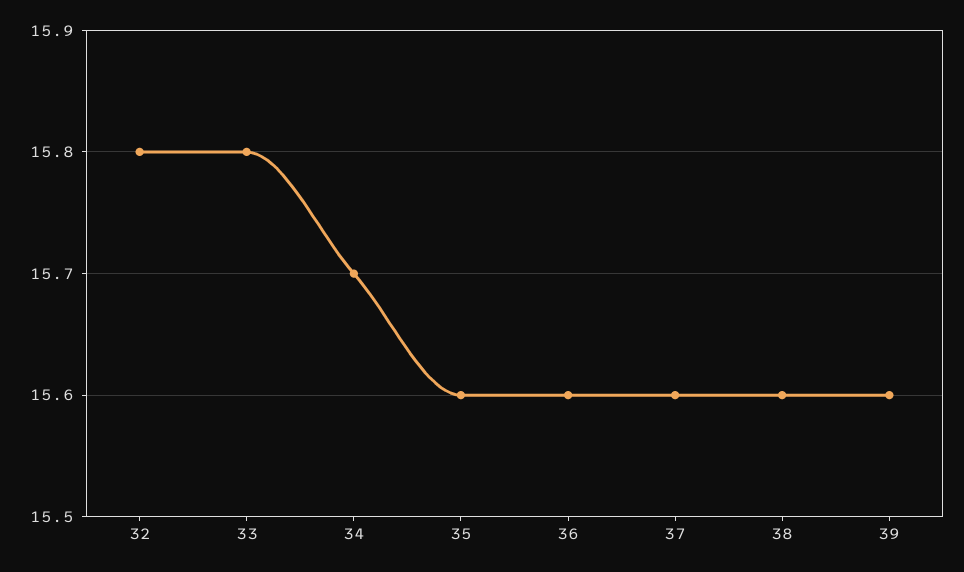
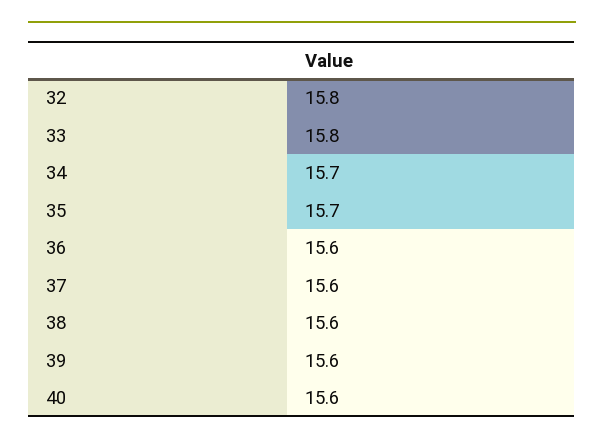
  {
    "32": 15.8,
    "33": 15.8,
    "34": 15.7,
-   "35": 15.6,
+   "35": 15.7,
    "36": 15.6,
    "37": 15.6,
    "38": 15.6,
-   "39": 15.6
+   "39": 15.6,
+   "40": 15.6
  }

